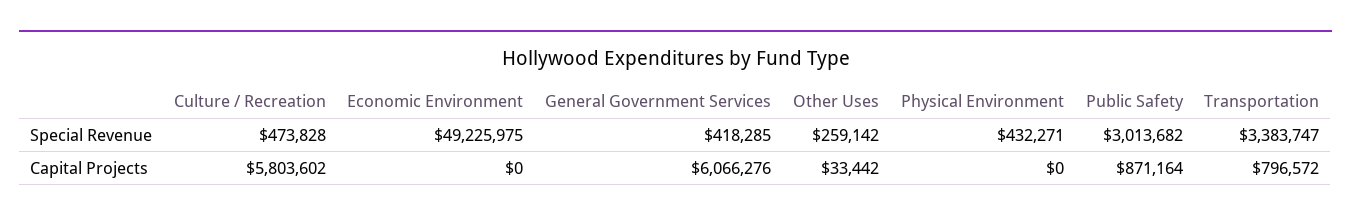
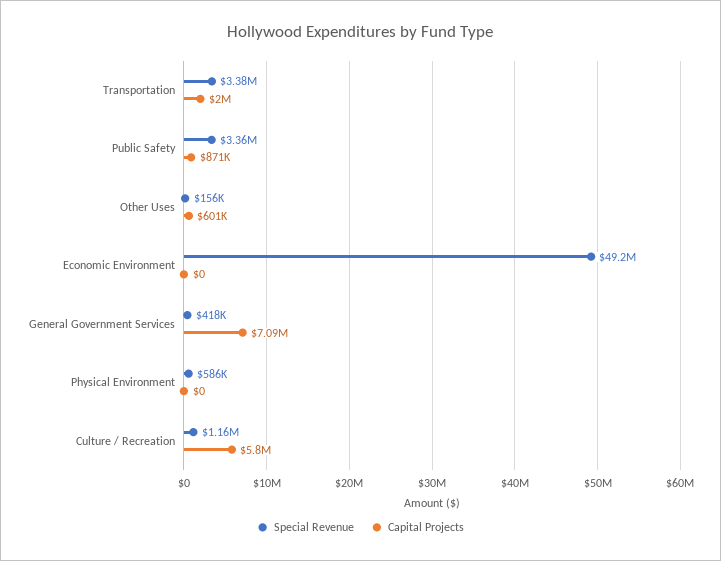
  {
    "Special Revenue": {
-     "Culture / Recreation": 473828,
+     "Culture / Recreation": 1160000,
      "Economic Environment": 49225975,
      "General Government Services": 418285,
-     "Other Uses": 259142,
+     "Other Uses": 156000,
-     "Physical Environment": 432271,
+     "Physical Environment": 586000,
-     "Public Safety": 3013682,
+     "Public Safety": 3360000,
      "Transportation": 3383747
    },
    "Capital Projects": {
      "Culture / Recreation": 5803602,
      "Economic Environment": 0,
-     "General Government Services": 6066276,
+     "General Government Services": 7090000,
-     "Other Uses": 33442,
+     "Other Uses": 601000,
      "Physical Environment": 0,
      "Public Safety": 871164,
-     "Transportation": 796572
+     "Transportation": 2000000
    }
  }

